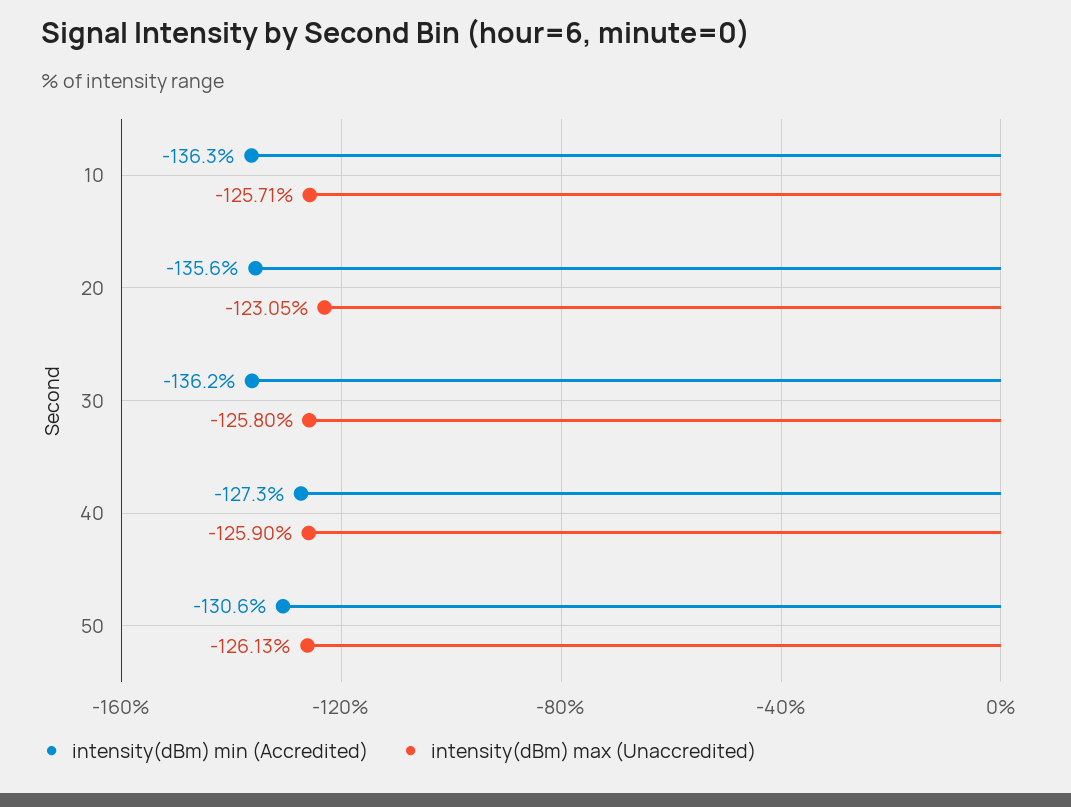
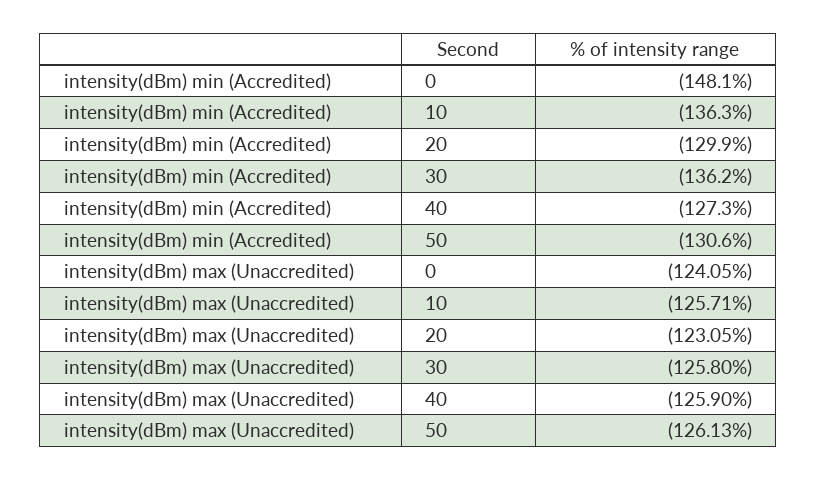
  {
    "intensity(dBm) min (Accredited)": {
      "10": -136.3,
-     "20": -135.6,
+     "20": -129.9,
      "30": -136.2,
      "40": -127.3,
-     "50": -130.6
+     "50": -130.6,
+     "0": -148.1
    },
    "intensity(dBm) max (Unaccredited)": {
      "10": -125.71,
      "20": -123.05,
      "30": -125.8,
      "40": -125.9,
-     "50": -126.13
+     "50": -126.13,
+     "0": -124.05
    }
  }

